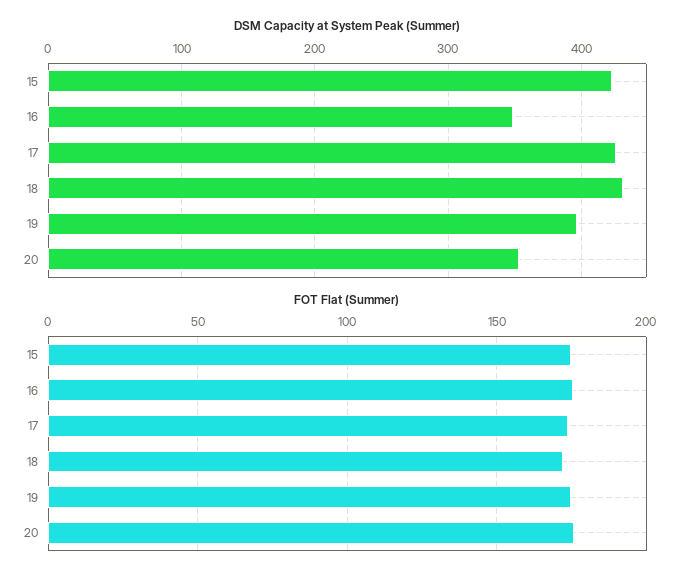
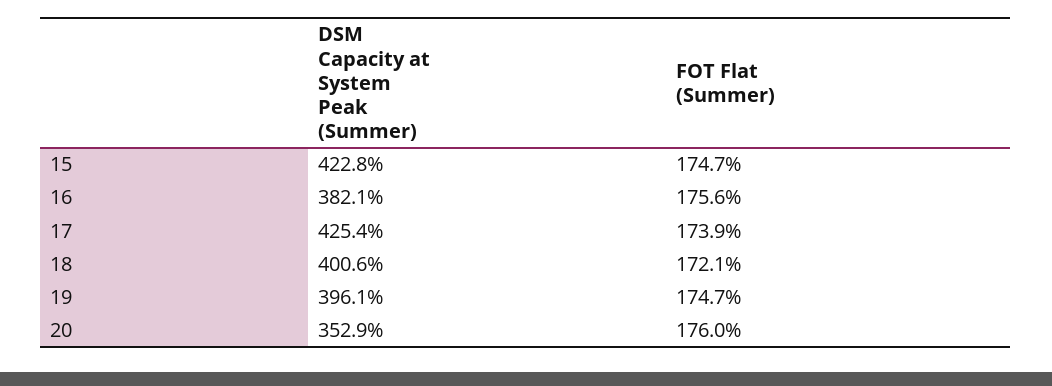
  {
    "DSM Capacity at System Peak (Summer)": {
      "15": 422.8,
-     "16": 350,
+     "16": 382.1,
      "17": 425.4,
-     "18": 430,
+     "18": 400.6,
      "19": 396.1,
      "20": 352.9
    },
    "FOT Flat (Summer)": {
      "15": 174.7,
      "16": 175.6,
      "17": 173.9,
      "18": 172.1,
      "19": 174.7,
      "20": 176
    }
  }

